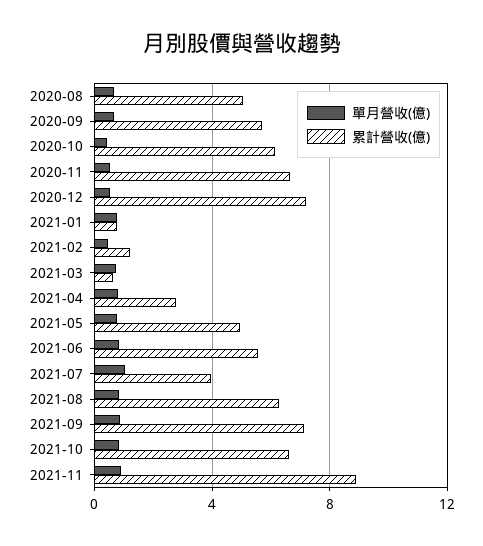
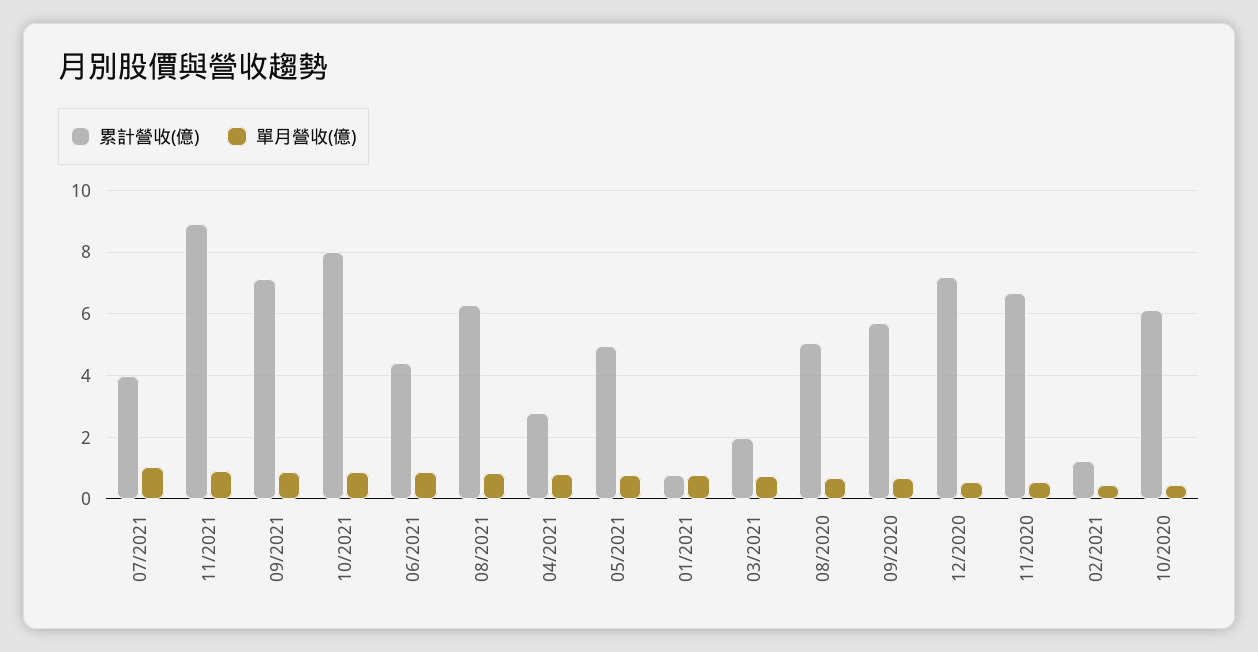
  {
    "單月營收(億)": {
      "2020-08": 0.6,
      "2020-09": 0.6,
      "2020-10": 0.4,
      "2020-11": 0.6,
      "2020-12": 0.6,
      "2021-01": 0.8,
      "2021-02": 0.4,
      "2021-03": 0.8,
      "2021-04": 0.8,
      "2021-05": 0.8,
      "2021-06": 0.8,
      "2021-07": 1,
      "2021-08": 0.8,
      "2021-09": 0.8,
      "2021-10": 0.8,
      "2021-11": 1
    },
    "累計營收(億)": {
      "2020-08": 5,
      "2020-09": 5.6,
      "2020-10": 6.2,
      "2020-11": 6.6,
      "2020-12": 7.2,
      "2021-01": 0.8,
      "2021-02": 1.2,
-     "2021-03": 0.5,
+     "2021-03": 2,
      "2021-04": 2.8,
      "2021-05": 5,
-     "2021-06": 5.5,
+     "2021-06": 4.4,
      "2021-07": 4,
      "2021-08": 6.2,
      "2021-09": 7.2,
-     "2021-10": 6.5,
+     "2021-10": 8,
      "2021-11": 9
    }
  }

